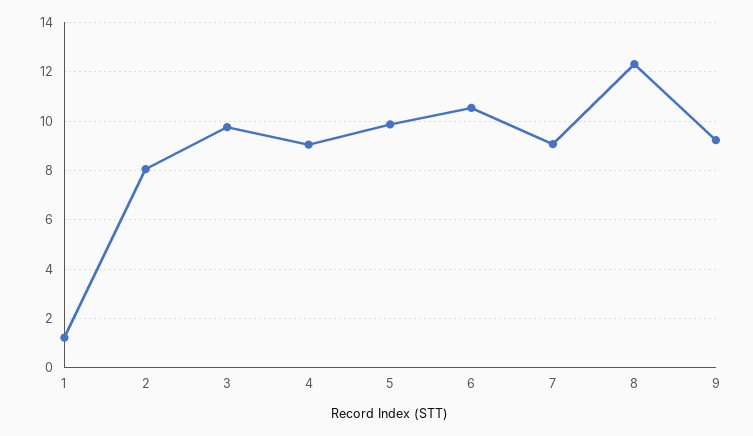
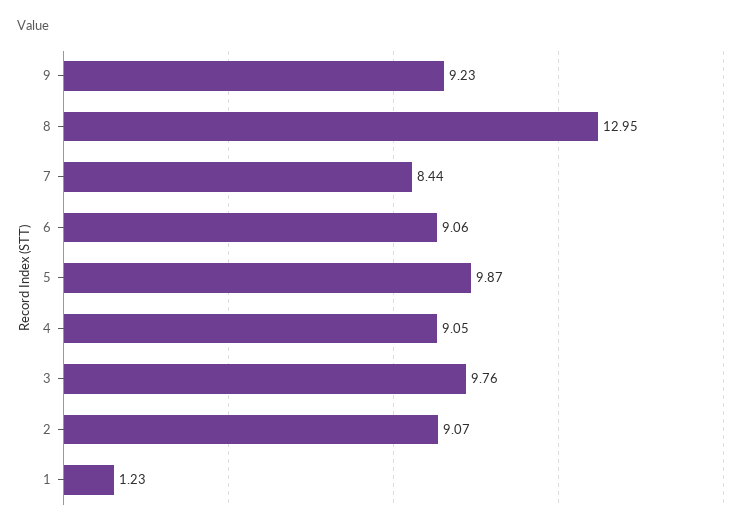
  {
    "1": 1.23,
-   "2": 8,
+   "2": 9.07,
    "3": 9.76,
    "4": 9.05,
    "5": 9.87,
-   "6": 10.5,
+   "6": 9.06,
-   "7": 9,
+   "7": 8.44,
-   "8": 12.25,
+   "8": 12.95,
    "9": 9.23
  }

